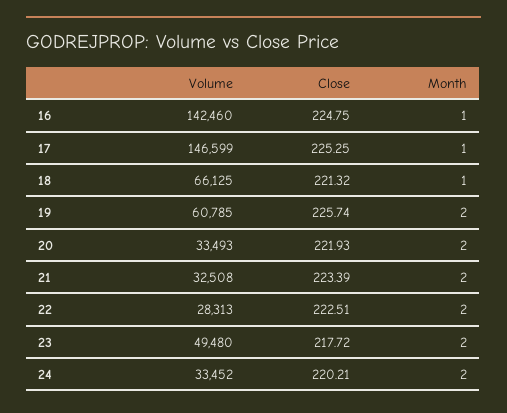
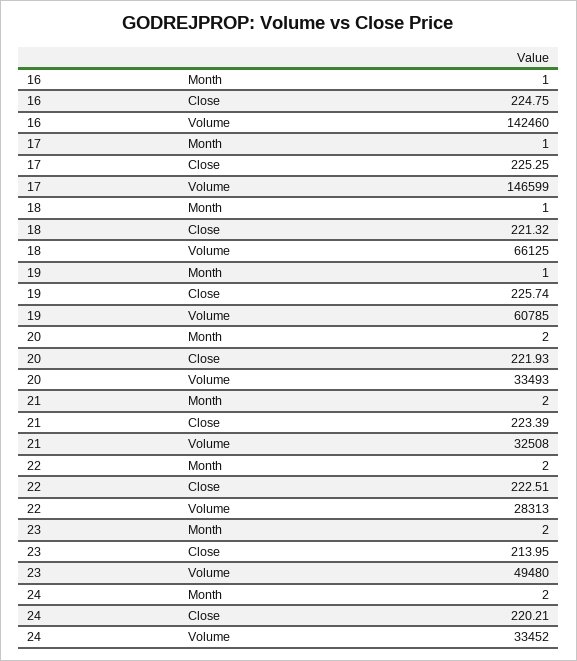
  {
    "Volume": {
      "16": 142460,
      "17": 146599,
      "18": 66125,
      "19": 60785,
      "20": 33493,
      "21": 32508,
      "22": 28313,
      "23": 49480,
      "24": 33452
    },
    "Close": {
      "16": 224.75,
      "17": 225.25,
      "18": 221.32,
      "19": 225.74,
      "20": 221.93,
      "21": 223.39,
      "22": 222.51,
-     "23": 217.72,
+     "23": 213.95,
      "24": 220.21
    },
    "Month": {
      "16": 1,
      "17": 1,
      "18": 1,
-     "19": 2,
+     "19": 1,
      "20": 2,
      "21": 2,
      "22": 2,
      "23": 2,
      "24": 2
    }
  }

